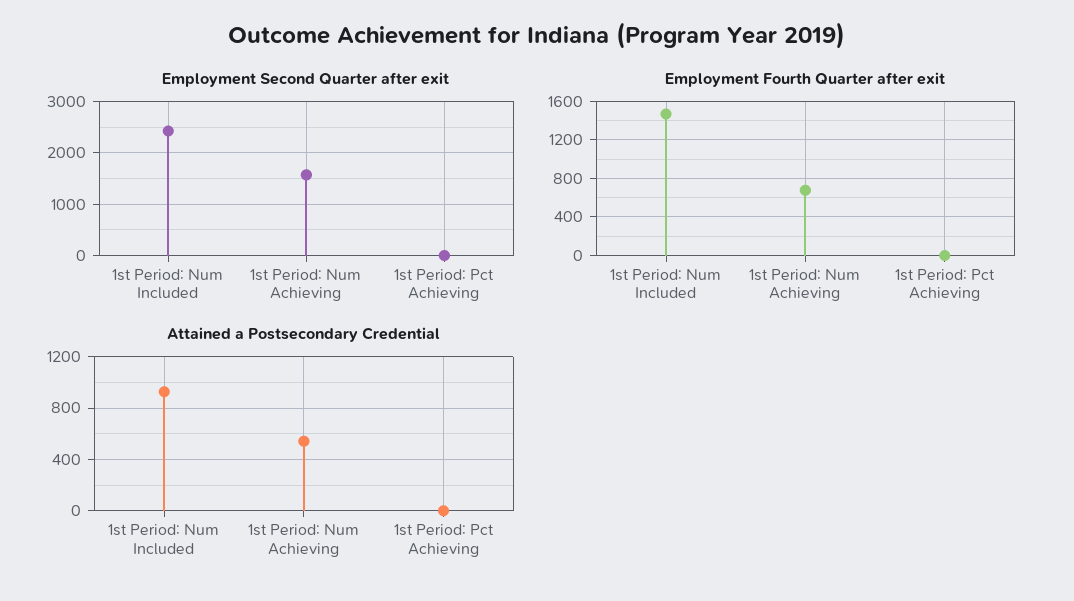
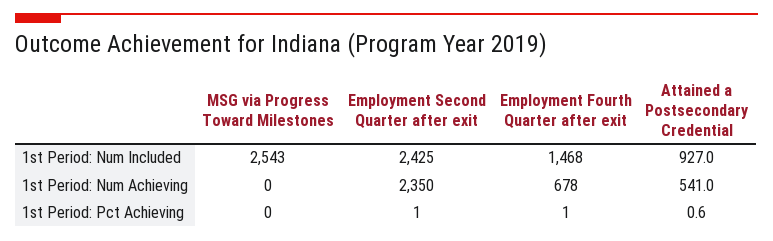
  {
    "Employment Second Quarter after exit": {
      "1st Period: Num Included": 2425,
-     "1st Period: Num Achieving": 1600,
+     "1st Period: Num Achieving": 2350,
      "1st Period: Pct Achieving": 1
    },
    "Employment Fourth Quarter after exit": {
      "1st Period: Num Included": 1468,
      "1st Period: Num Achieving": 678,
      "1st Period: Pct Achieving": 1
    },
    "Attained a Postsecondary Credential": {
      "1st Period: Num Included": 927,
      "1st Period: Num Achieving": 541,
      "1st Period: Pct Achieving": 0.6
-   }
+   },
+   "MSG via Progress Toward Milestones": {
+     "1st Period: Num Included": 2543,
+     "1st Period: Num Achieving": 0,
+     "1st Period: Pct Achieving": 0
+   }
  }

